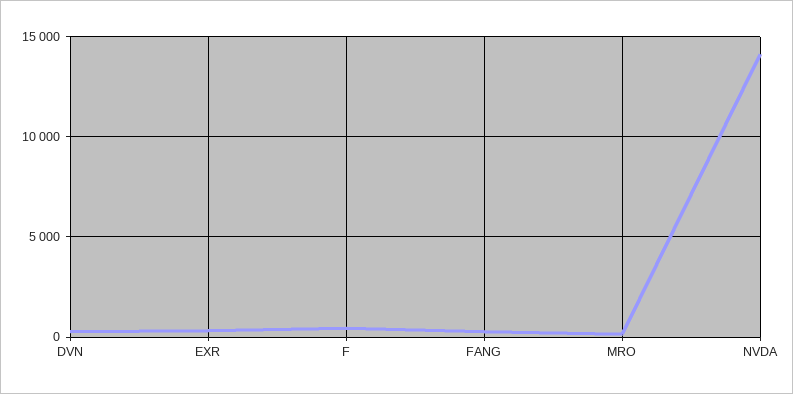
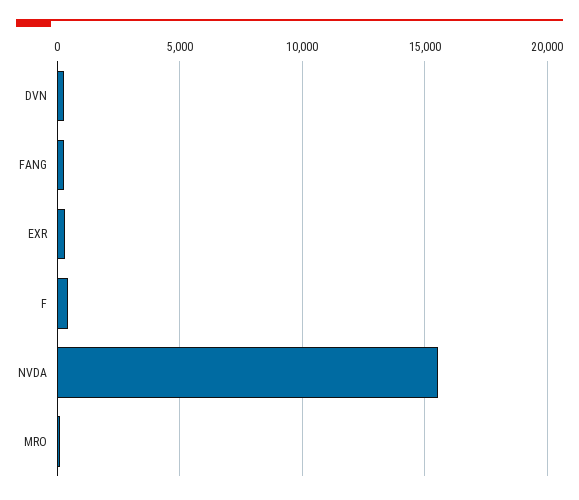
  {
    "DVN": 500,
    "EXR": 500,
    "F": 500,
    "FANG": 500,
    "MRO": 0,
-   "NVDA": 14000
+   "NVDA": 15500
  }

